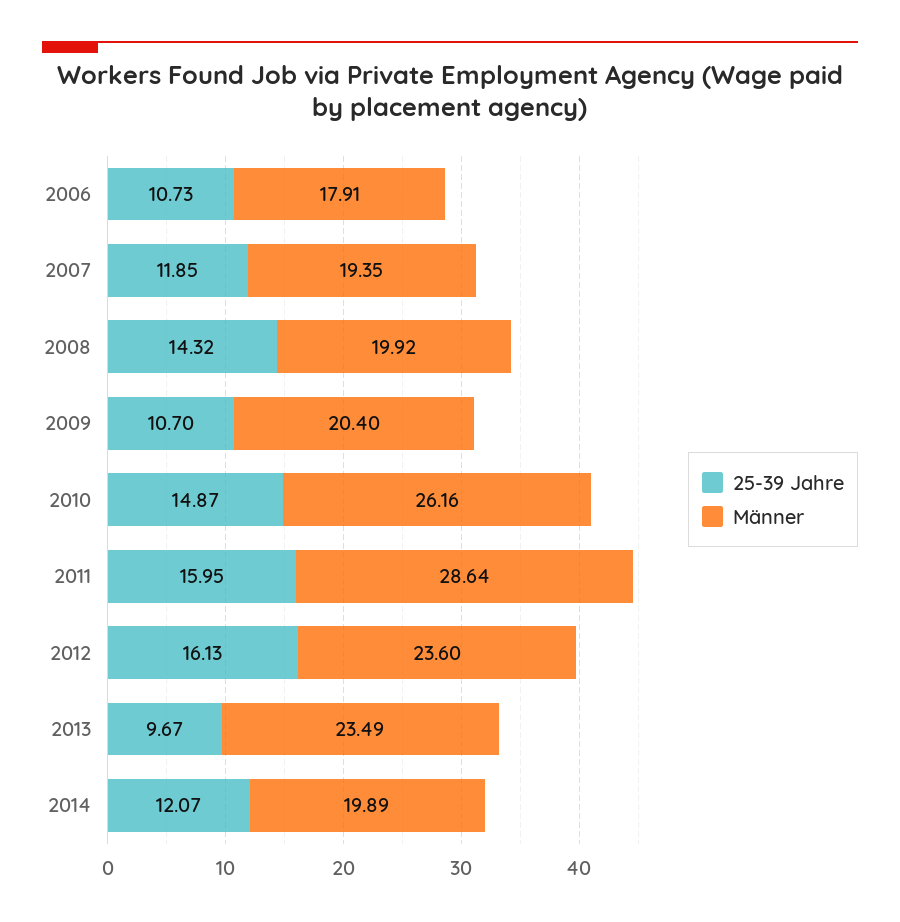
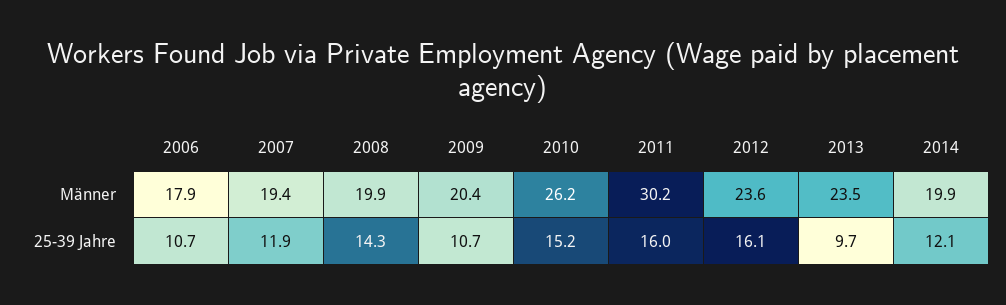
  {
    "25-39 Jahre": {
      "2006": 10.73,
      "2007": 11.85,
      "2008": 14.32,
      "2009": 10.7,
-     "2010": 14.87,
+     "2010": 15.2,
      "2011": 15.95,
      "2012": 16.13,
      "2013": 9.67,
      "2014": 12.07
    },
    "Männer": {
      "2006": 17.91,
      "2007": 19.35,
      "2008": 19.92,
      "2009": 20.4,
      "2010": 26.16,
-     "2011": 28.64,
+     "2011": 30.2,
      "2012": 23.6,
      "2013": 23.49,
      "2014": 19.89
    }
  }

